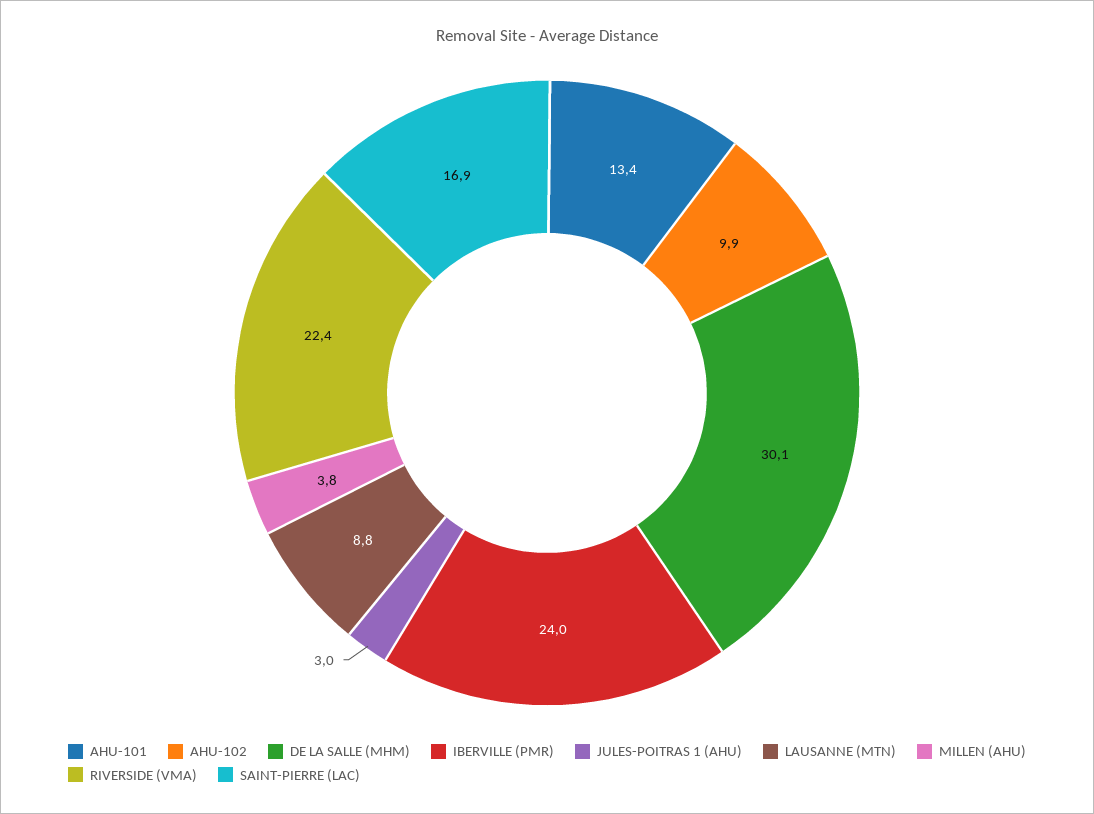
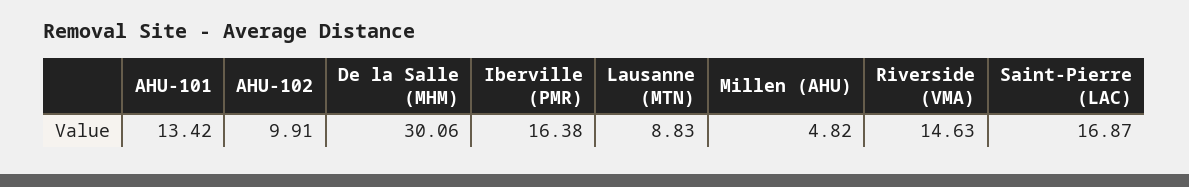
  {
    "AHU-101": 13.42,
    "AHU-102": 9.91,
    "DE LA SALLE (MHM)": 30.06,
-   "IBERVILLE (PMR)": 24,
+   "IBERVILLE (PMR)": 16.38,
-   "JULES-POITRAS 1 (AHU)": 3,
    "LAUSANNE (MTN)": 8.83,
-   "MILLEN (AHU)": 3.8,
+   "MILLEN (AHU)": 4.82,
-   "RIVERSIDE (VMA)": 22.4,
+   "RIVERSIDE (VMA)": 14.63,
    "SAINT-PIERRE (LAC)": 16.87
  }

